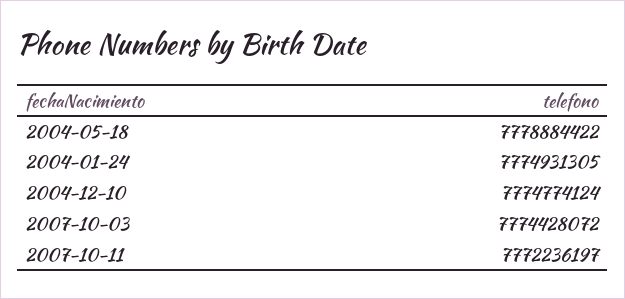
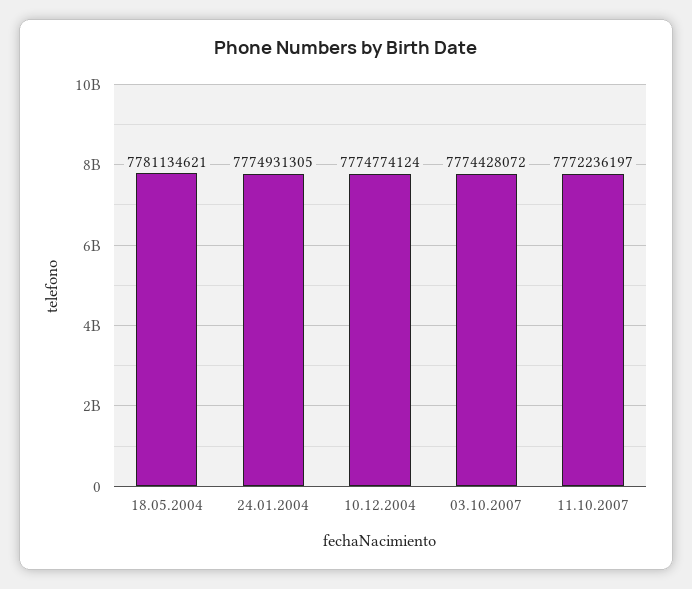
  {
-   "2004-05-18": 7778884422,
+   "2004-05-18": 7781134621,
    "2004-01-24": 7774931305,
    "2004-12-10": 7774774124,
    "2007-10-03": 7774428072,
    "2007-10-11": 7772236197
  }

